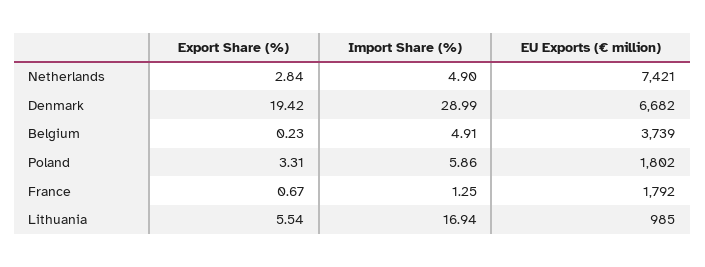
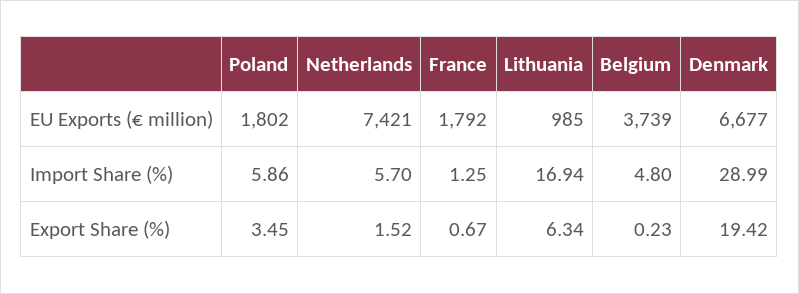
  {
    "Export Share (%)": {
-     "Netherlands": 2.84,
+     "Netherlands": 1.52,
      "Denmark": 19.42,
      "Belgium": 0.23,
-     "Poland": 3.31,
+     "Poland": 3.45,
      "France": 0.67,
-     "Lithuania": 5.54
+     "Lithuania": 6.34
    },
    "Import Share (%)": {
-     "Netherlands": 4.9,
+     "Netherlands": 5.7,
      "Denmark": 28.99,
-     "Belgium": 4.91,
+     "Belgium": 4.8,
      "Poland": 5.86,
      "France": 1.25,
      "Lithuania": 16.94
    },
    "EU Exports (€ million)": {
      "Netherlands": 7421,
-     "Denmark": 6682,
+     "Denmark": 6677,
      "Belgium": 3739,
      "Poland": 1802,
      "France": 1792,
      "Lithuania": 985
    }
  }

